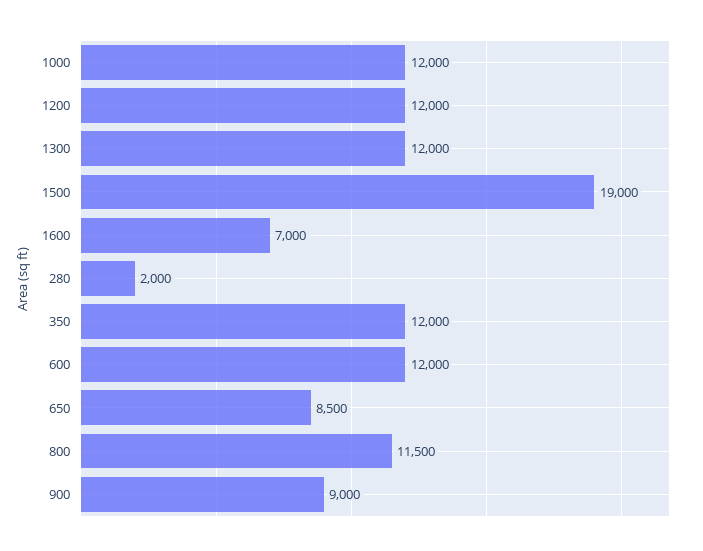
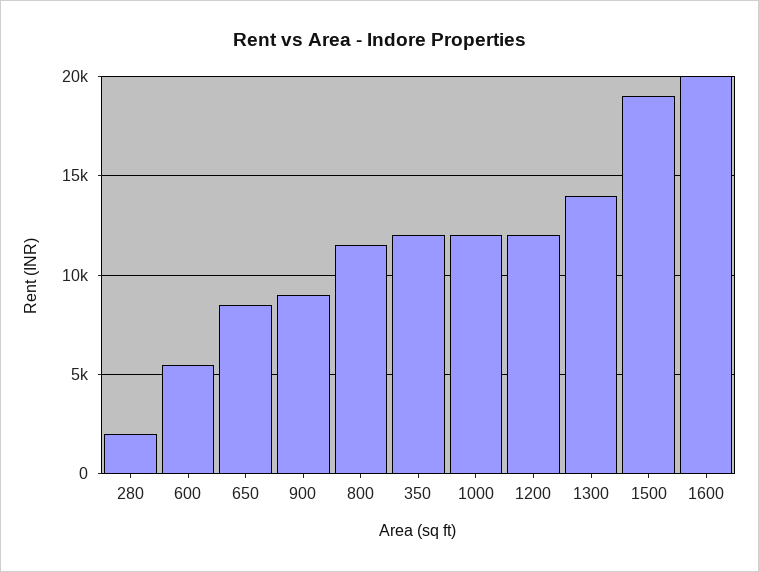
  {
    "1000": 12000,
    "1200": 12000,
-   "1300": 12000,
+   "1300": 14000,
    "1500": 19000,
-   "1600": 7000,
+   "1600": 20000,
    "280": 2000,
    "350": 12000,
-   "600": 12000,
+   "600": 5500,
    "650": 8500,
    "800": 11500,
    "900": 9000
  }

